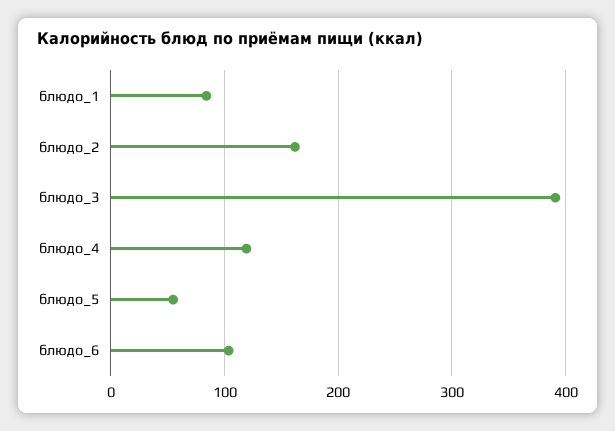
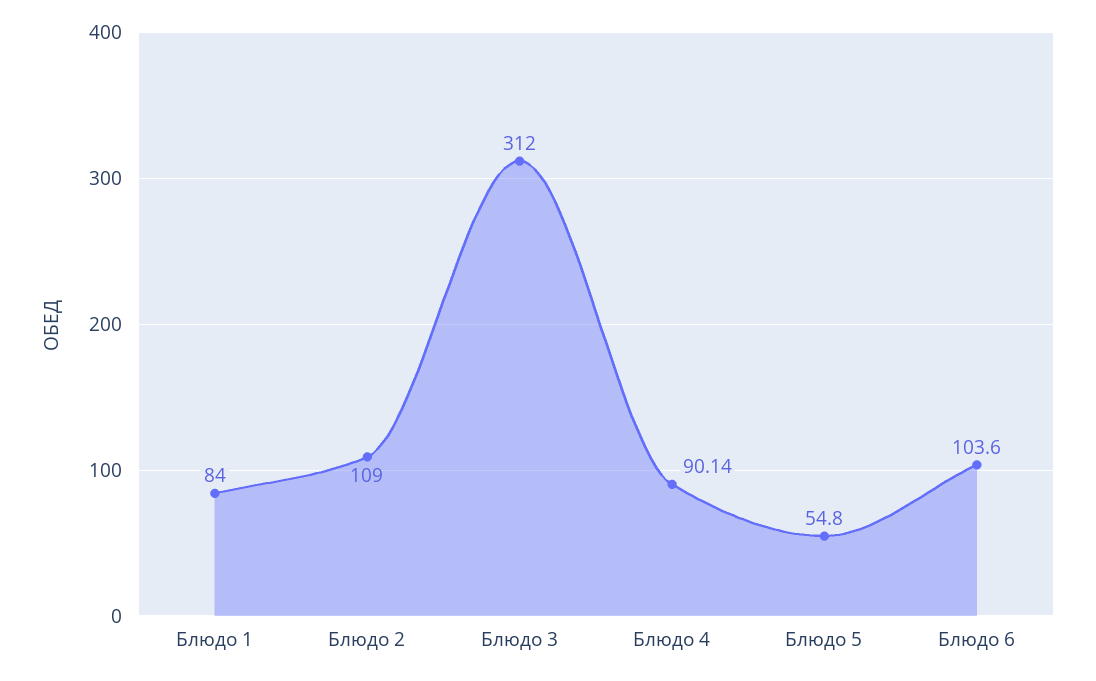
  {
    "блюдо_1": 84,
-   "блюдо_2": 160,
+   "блюдо_2": 109,
-   "блюдо_3": 390,
+   "блюдо_3": 312,
-   "блюдо_4": 120,
+   "блюдо_4": 90.14,
    "блюдо_5": 54.8,
    "блюдо_6": 103.6
  }

